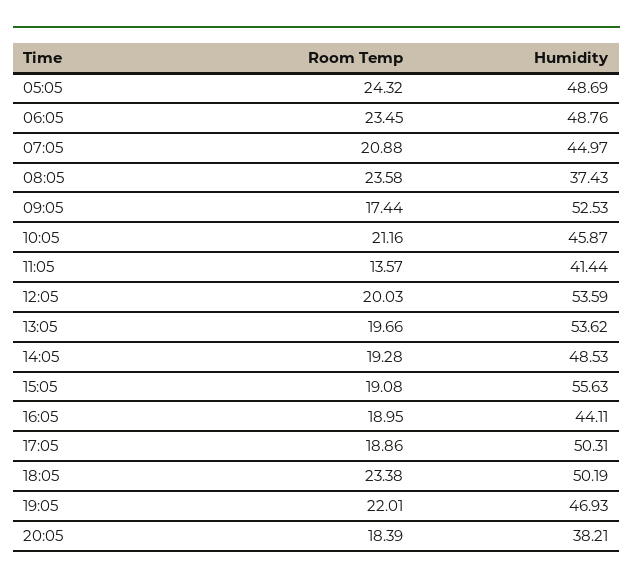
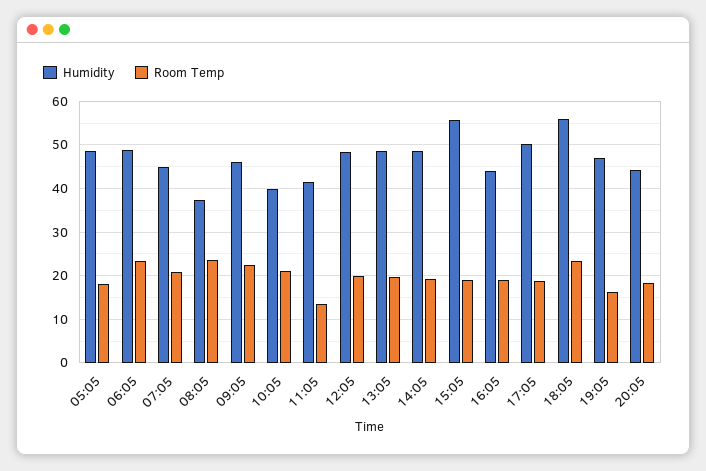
  {
    "Room Temp": {
-     "05:05": 24.32,
+     "05:05": 18,
      "06:05": 23.45,
      "07:05": 20.88,
      "08:05": 23.58,
-     "09:05": 17.44,
+     "09:05": 22,
      "10:05": 21.16,
      "11:05": 13.57,
      "12:05": 20.03,
      "13:05": 19.66,
      "14:05": 19.28,
      "15:05": 19.08,
      "16:05": 18.95,
      "17:05": 18.86,
      "18:05": 23.38,
-     "19:05": 22.01,
+     "19:05": 16,
      "20:05": 18.39
    },
    "Humidity": {
      "05:05": 48.69,
      "06:05": 48.76,
      "07:05": 44.97,
      "08:05": 37.43,
-     "09:05": 52.53,
+     "09:05": 46,
-     "10:05": 45.87,
+     "10:05": 40,
      "11:05": 41.44,
-     "12:05": 53.59,
+     "12:05": 48,
-     "13:05": 53.62,
+     "13:05": 48,
      "14:05": 48.53,
      "15:05": 55.63,
      "16:05": 44.11,
      "17:05": 50.31,
-     "18:05": 50.19,
+     "18:05": 56,
      "19:05": 46.93,
-     "20:05": 38.21
+     "20:05": 44
    }
  }

